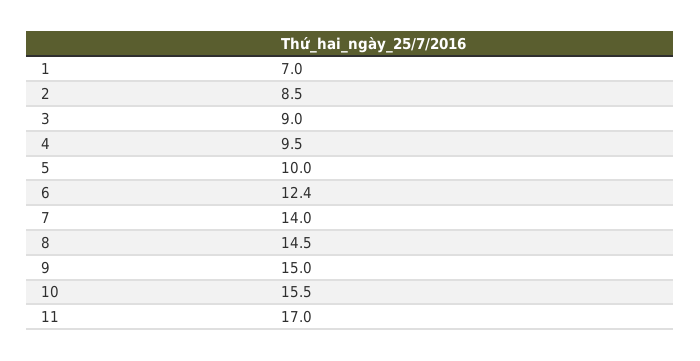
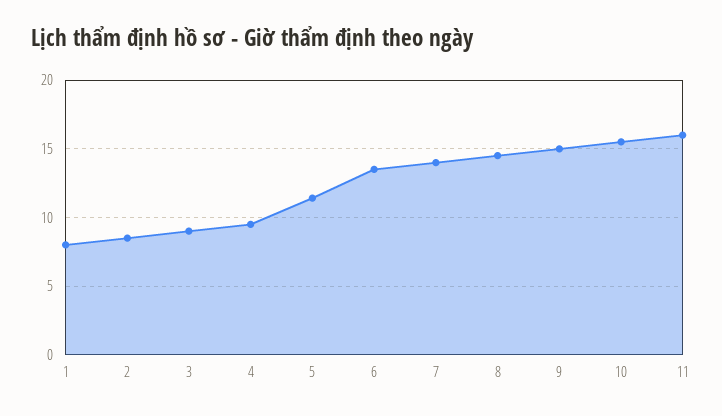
  {
-   "1": 7,
+   "1": 8,
    "2": 8.5,
    "3": 9,
    "4": 9.5,
-   "5": 10,
+   "5": 11.5,
-   "6": 12.4,
+   "6": 13.5,
    "7": 14,
    "8": 14.5,
    "9": 15,
    "10": 15.5,
-   "11": 17
+   "11": 16
  }

